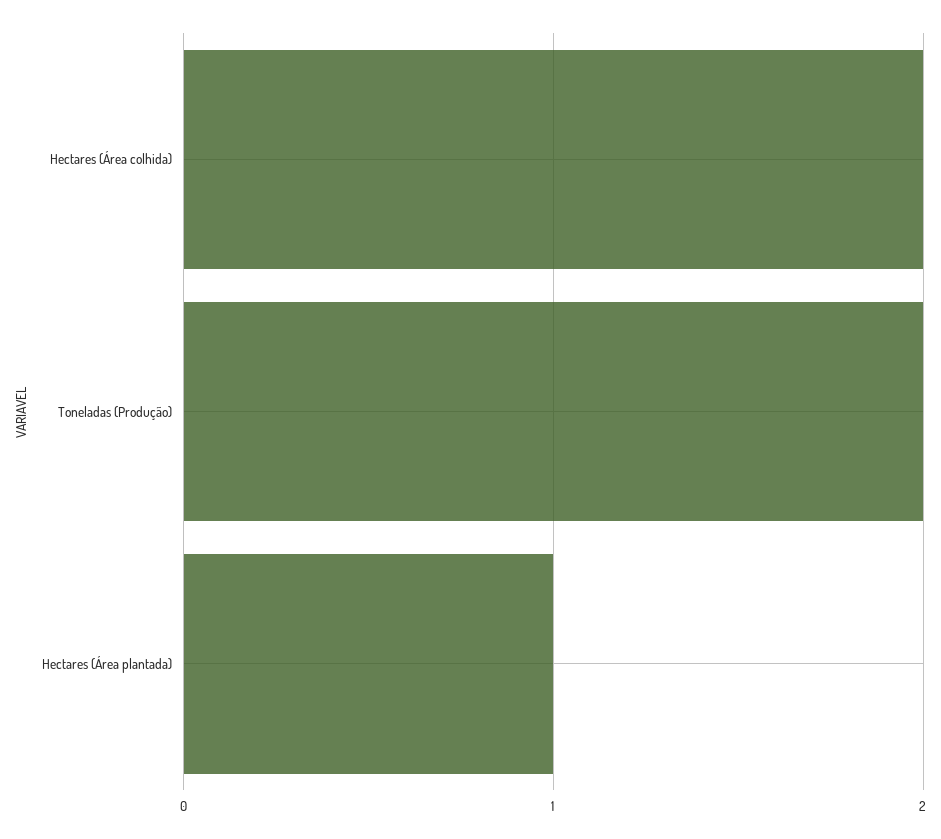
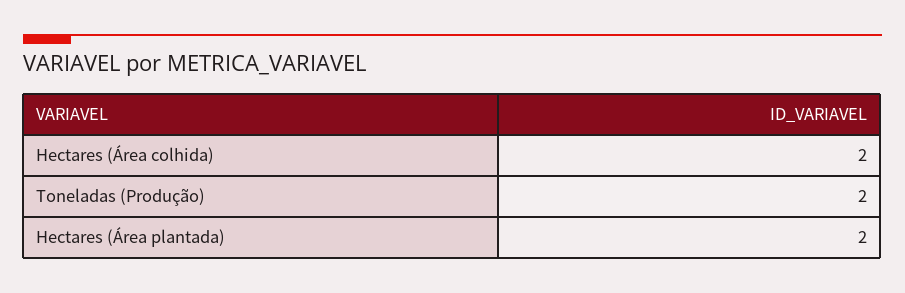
  {
    "Hectares (Área colhida)": 2,
    "Toneladas (Produção)": 2,
-   "Hectares (Área plantada)": 1
+   "Hectares (Área plantada)": 2
  }

